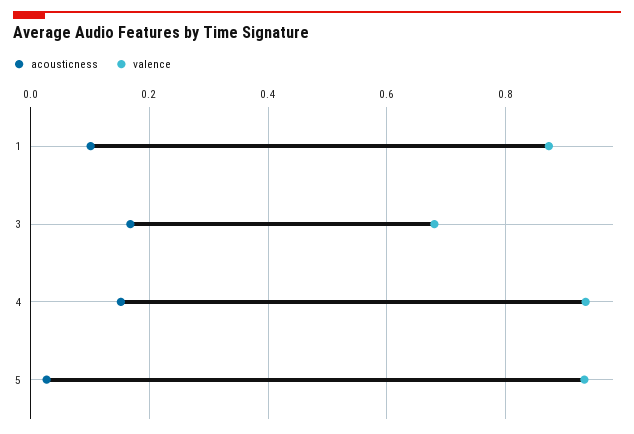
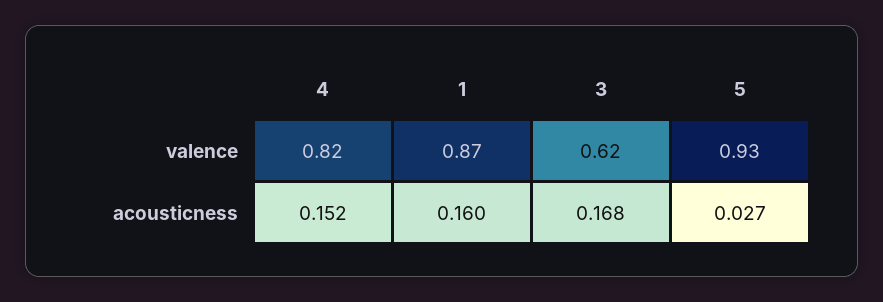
  {
    "acousticness": {
-     "1": 0.1,
+     "1": 0.16,
      "3": 0.168,
      "4": 0.152,
      "5": 0.027
    },
    "valence": {
      "1": 0.87,
-     "3": 0.68,
+     "3": 0.62,
-     "4": 0.94,
+     "4": 0.82,
      "5": 0.93
    }
  }

